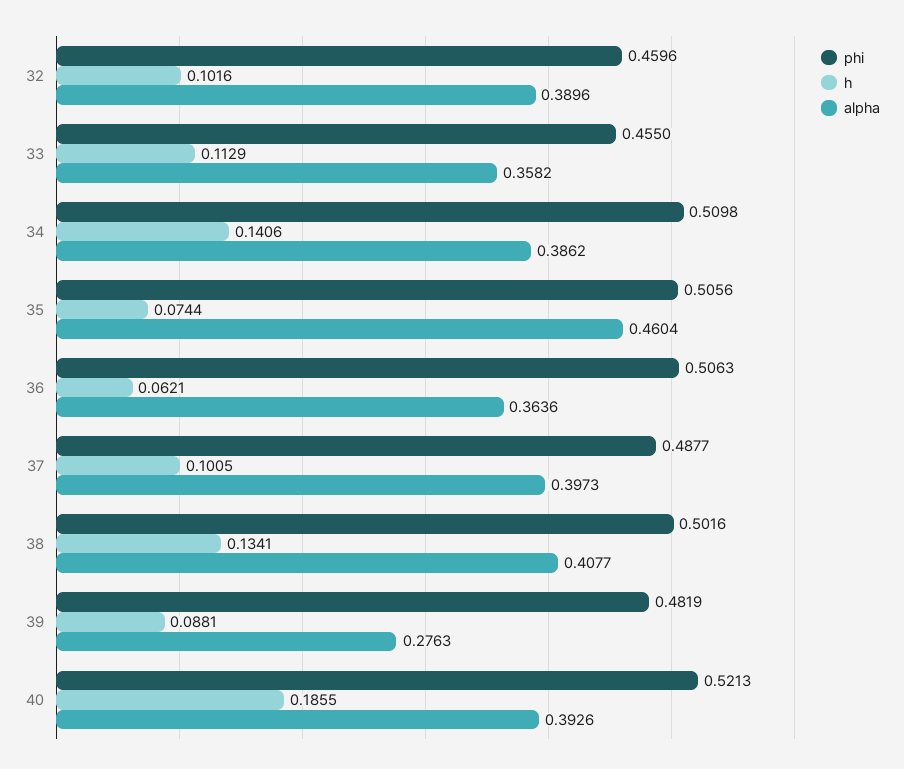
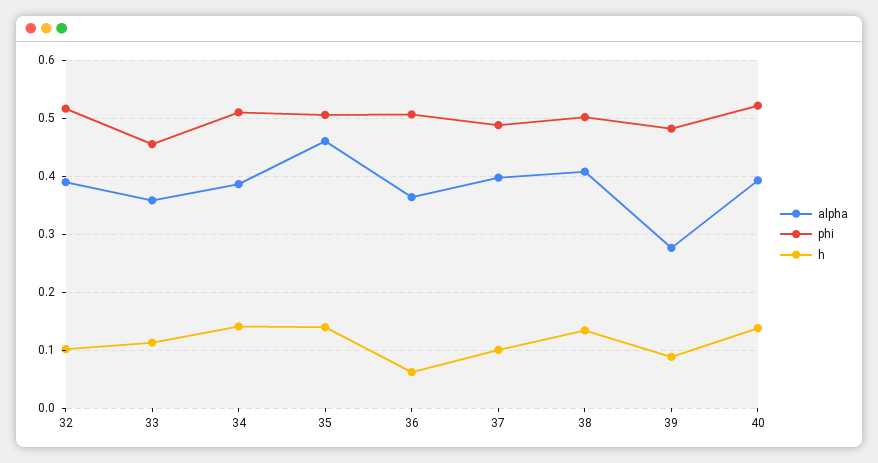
  {
    "phi": {
-     "32": 0.4596,
+     "32": 0.52,
      "33": 0.455,
      "34": 0.5098,
      "35": 0.5056,
      "36": 0.5063,
      "37": 0.4877,
      "38": 0.5016,
      "39": 0.4819,
      "40": 0.5213
    },
    "h": {
      "32": 0.1016,
      "33": 0.1129,
      "34": 0.1406,
-     "35": 0.0744,
+     "35": 0.14,
      "36": 0.0621,
      "37": 0.1005,
      "38": 0.1341,
      "39": 0.0881,
-     "40": 0.1855
+     "40": 0.14
    },
    "alpha": {
      "32": 0.3896,
      "33": 0.3582,
      "34": 0.3862,
      "35": 0.4604,
      "36": 0.3636,
      "37": 0.3973,
      "38": 0.4077,
      "39": 0.2763,
      "40": 0.3926
    }
  }

